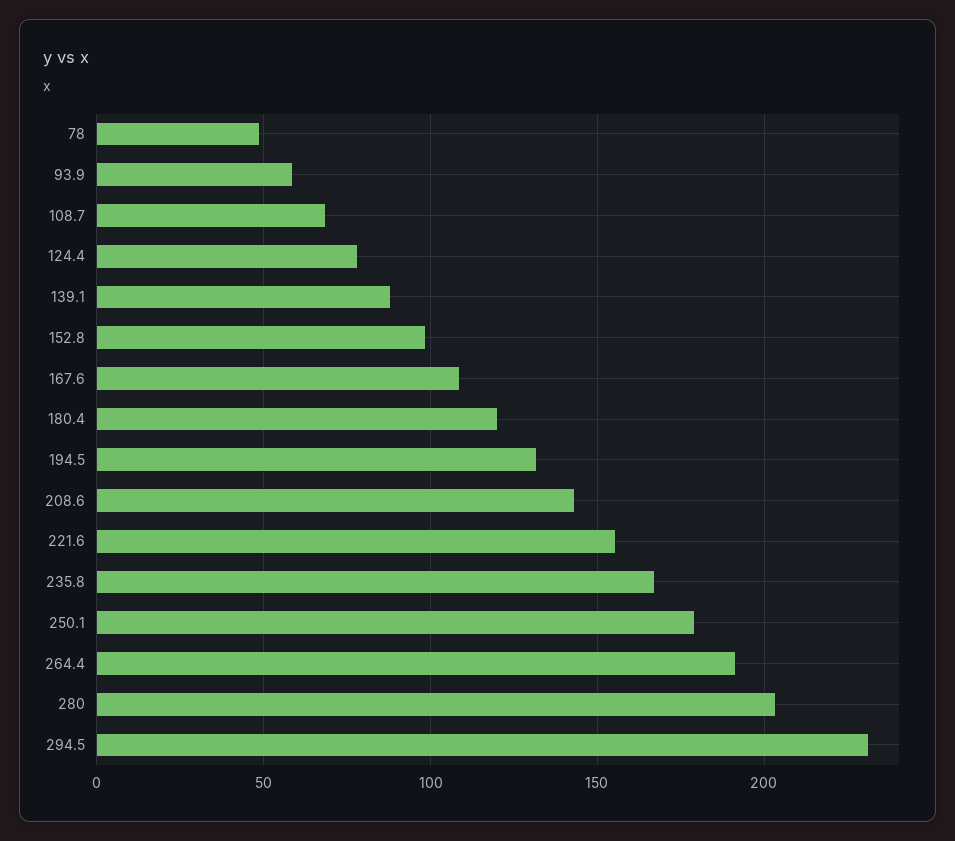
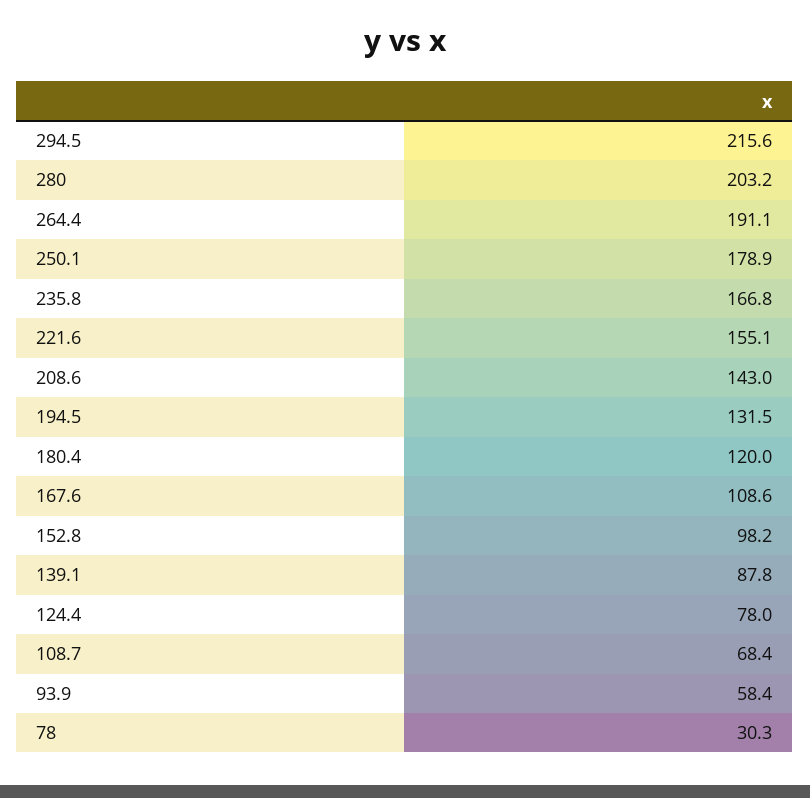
  {
-   "78": 50,
+   "78": 30.3,
    "93.9": 58.4,
    "108.7": 68.4,
    "124.4": 78,
    "139.1": 87.8,
    "152.8": 98.2,
    "167.6": 108.6,
    "180.4": 120,
    "194.5": 131.5,
    "208.6": 143,
    "221.6": 155.1,
    "235.8": 166.8,
    "250.1": 178.9,
    "264.4": 191.1,
    "280": 203.2,
-   "294.5": 230
+   "294.5": 215.6
  }

